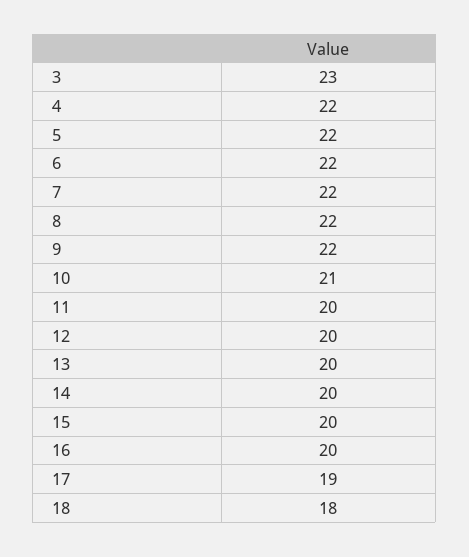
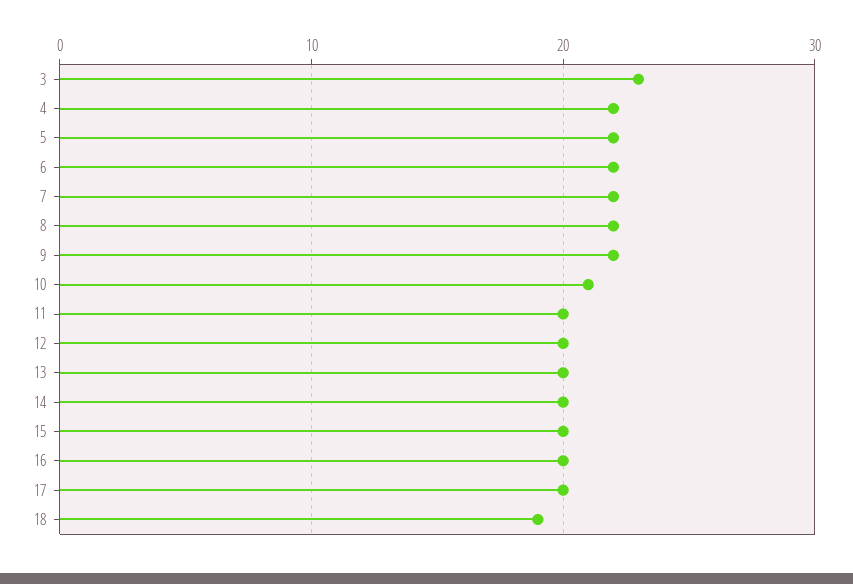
  {
    "3": 23,
    "4": 22,
    "5": 22,
    "6": 22,
    "7": 22,
    "8": 22,
    "9": 22,
    "10": 21,
    "11": 20,
    "12": 20,
    "13": 20,
    "14": 20,
    "15": 20,
    "16": 20,
-   "17": 19,
+   "17": 20,
-   "18": 18
+   "18": 19
  }

